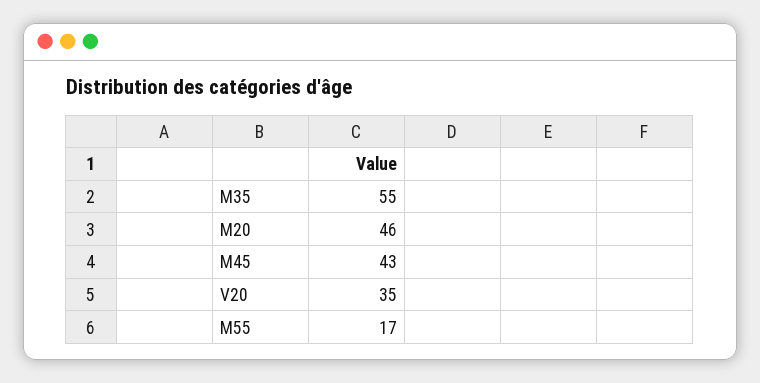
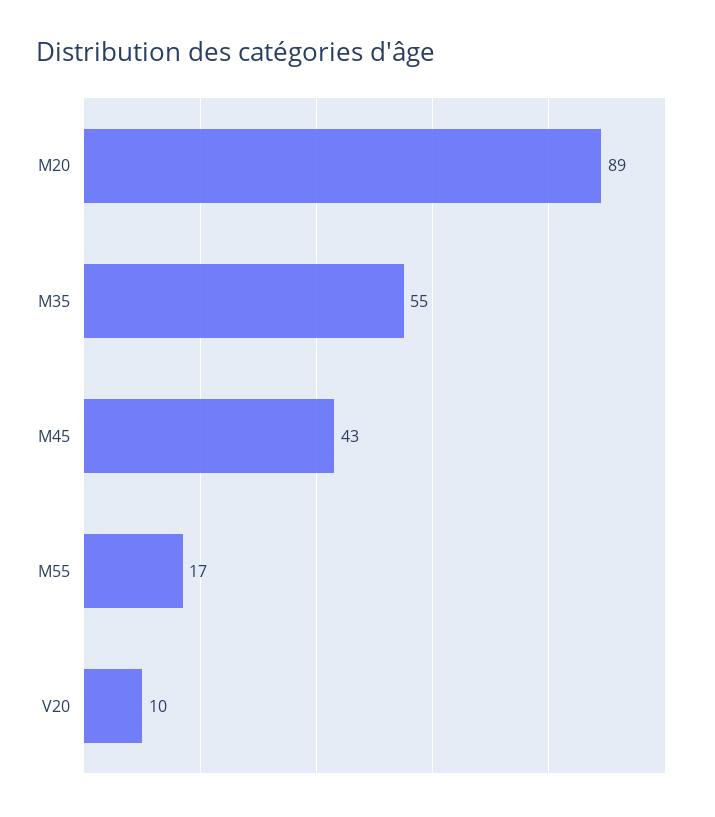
  {
    "M35": 55,
-   "M20": 46,
+   "M20": 89,
    "M45": 43,
-   "V20": 35,
+   "V20": 10,
    "M55": 17
  }

